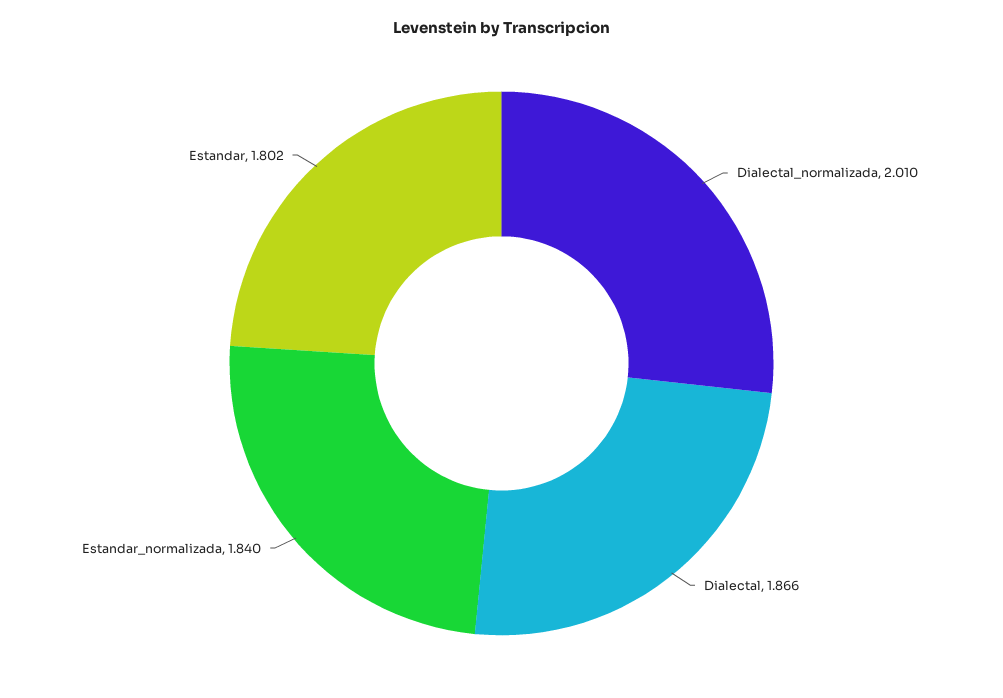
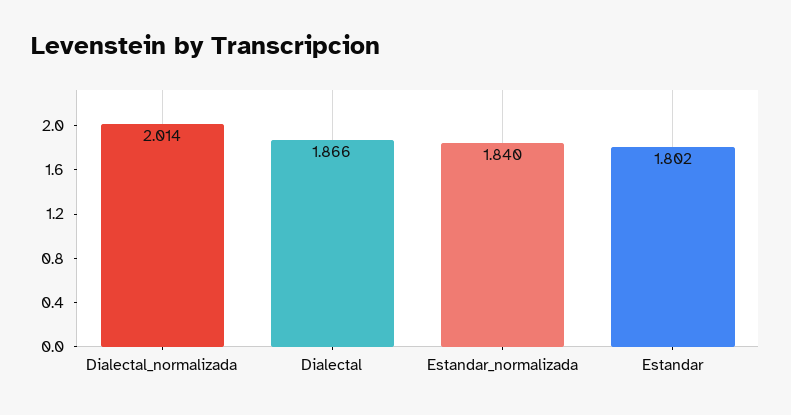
  {
-   "Dialectal_normalizada": 2.01,
+   "Dialectal_normalizada": 2.014,
    "Dialectal": 1.866,
    "Estandar_normalizada": 1.84,
    "Estandar": 1.802
  }

